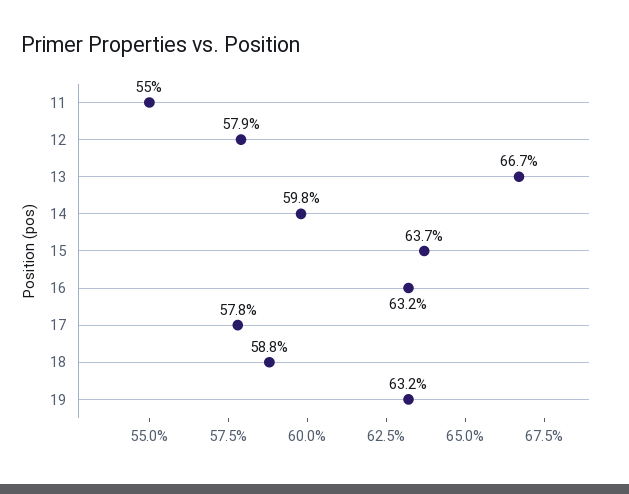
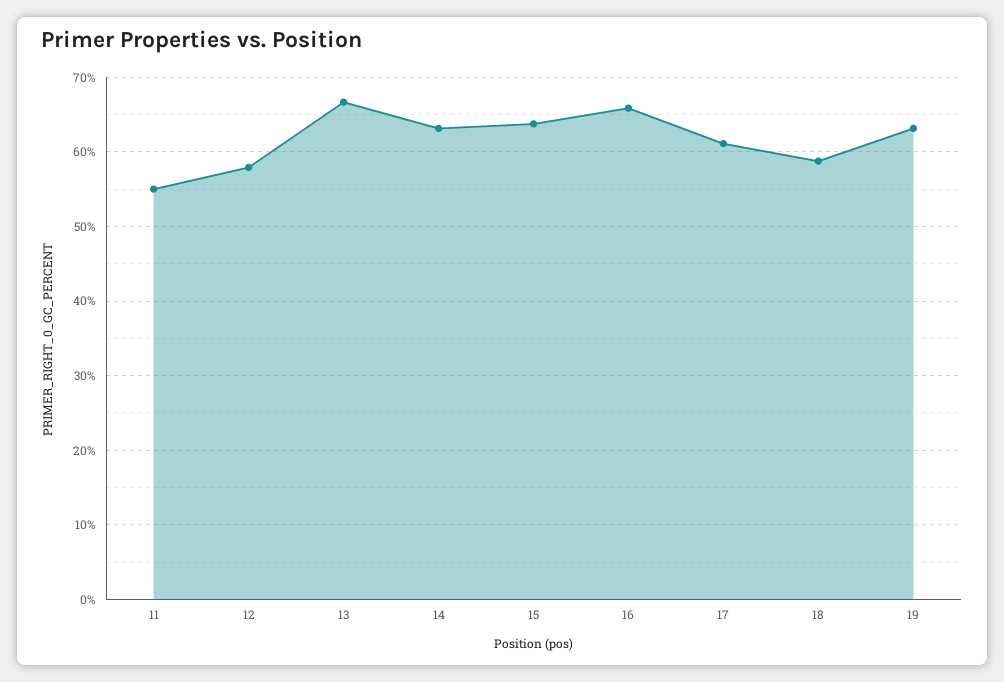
  {
    "11": 55,
    "12": 57.9,
    "13": 66.7,
-   "14": 59.8,
+   "14": 63,
    "15": 63.7,
-   "16": 63.2,
+   "16": 66,
-   "17": 57.8,
+   "17": 61,
    "18": 58.8,
    "19": 63.2
  }

